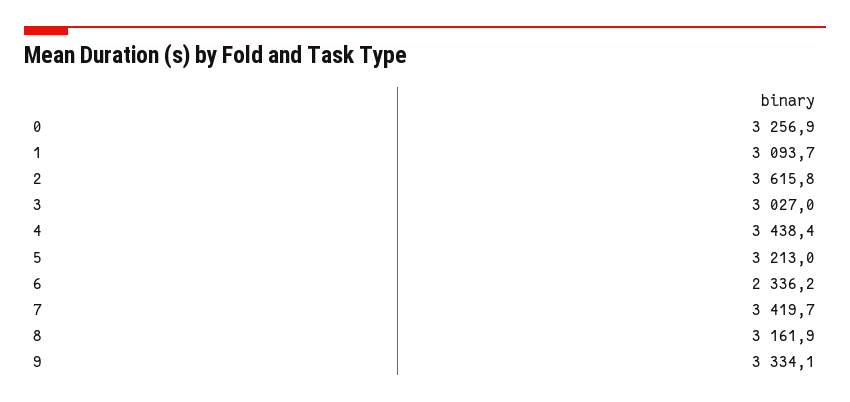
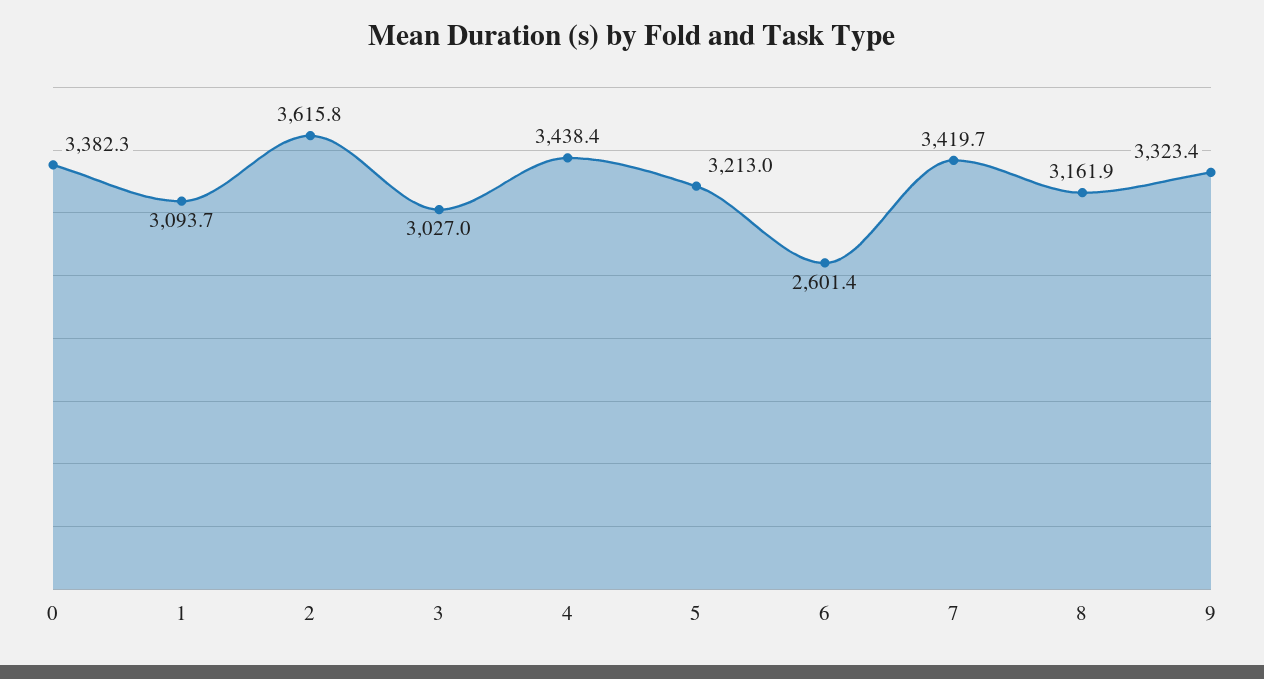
  {
-   "0": 3256.9,
+   "0": 3382.3,
    "1": 3093.7,
    "2": 3615.8,
    "3": 3027,
    "4": 3438.4,
    "5": 3213,
-   "6": 2336.2,
+   "6": 2601.4,
    "7": 3419.7,
    "8": 3161.9,
-   "9": 3334.1
+   "9": 3323.4
  }

